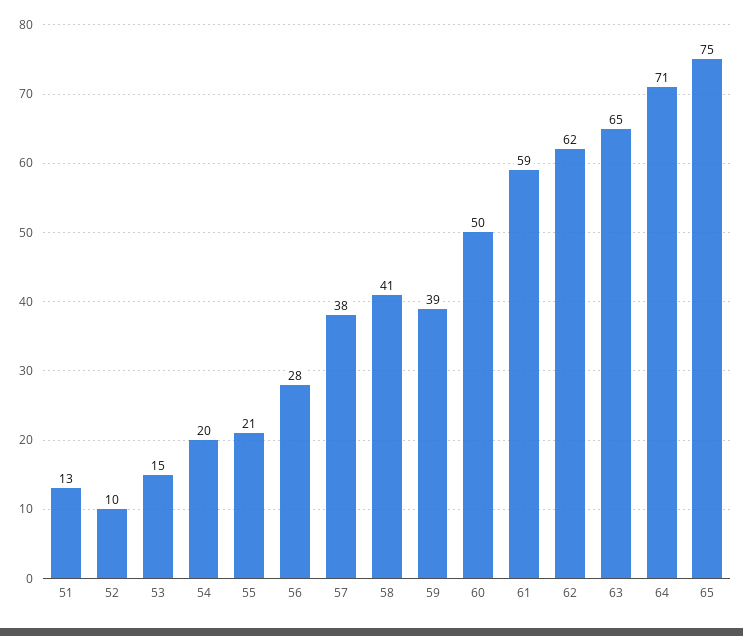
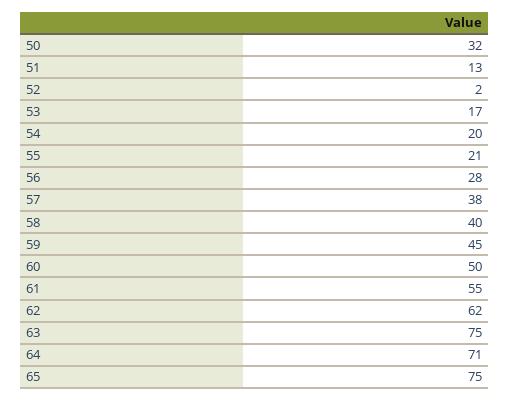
  {
    "51": 13,
-   "52": 10,
+   "52": 2,
-   "53": 15,
+   "53": 17,
    "54": 20,
    "55": 21,
    "56": 28,
    "57": 38,
-   "58": 41,
+   "58": 40,
-   "59": 39,
+   "59": 45,
    "60": 50,
-   "61": 59,
+   "61": 55,
    "62": 62,
-   "63": 65,
+   "63": 75,
    "64": 71,
-   "65": 75
+   "65": 75,
+   "50": 32
  }

